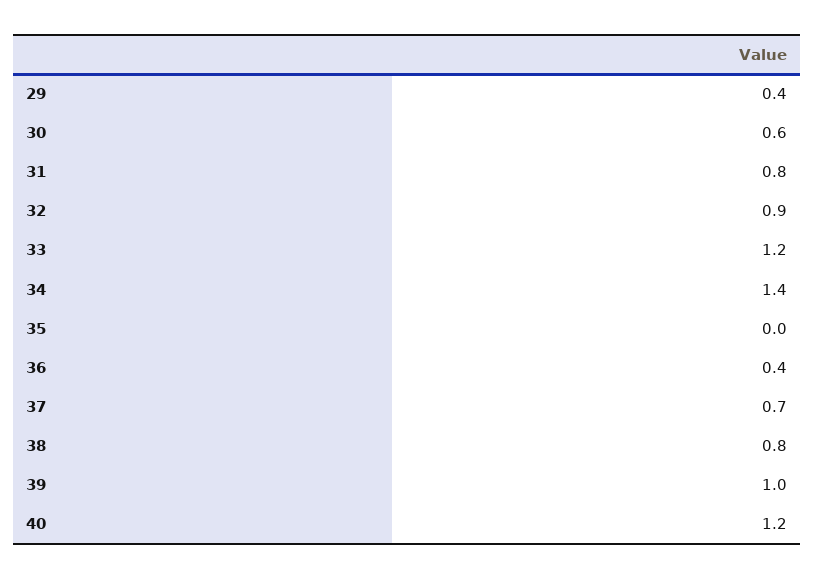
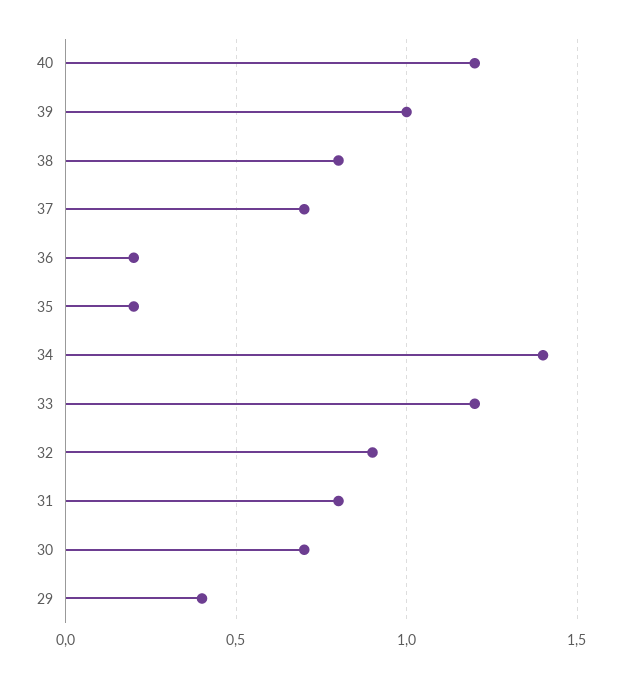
  {
    "29": 0.4,
-   "30": 0.6,
+   "30": 0.7,
    "31": 0.8,
    "32": 0.9,
    "33": 1.2,
    "34": 1.4,
-   "35": 0,
+   "35": 0.2,
-   "36": 0.4,
+   "36": 0.2,
    "37": 0.7,
    "38": 0.8,
    "39": 1,
    "40": 1.2
  }

